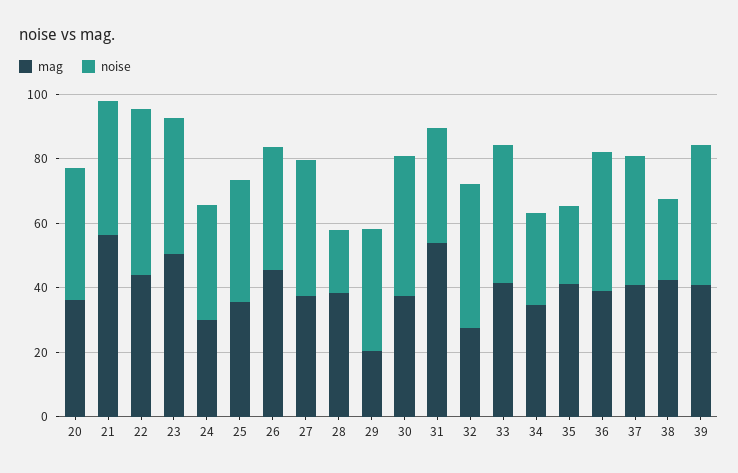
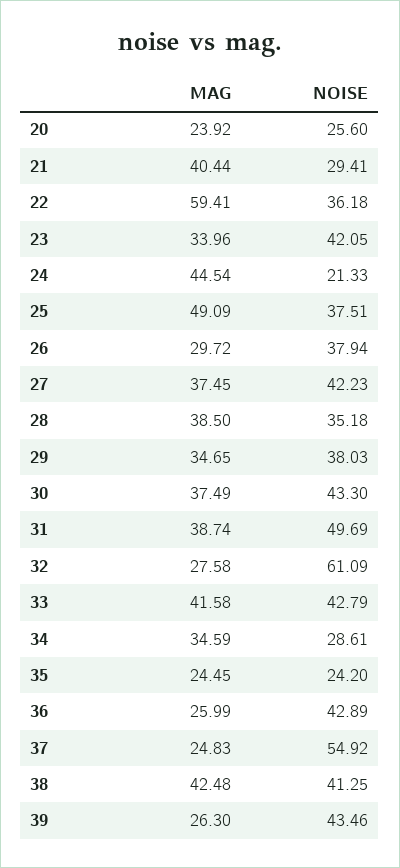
  {
    "mag": {
-     "20": 35,
+     "20": 23.92,
-     "21": 55,
+     "21": 40.44,
-     "22": 45,
+     "22": 59.41,
-     "23": 50,
+     "23": 33.96,
-     "24": 30,
+     "24": 44.54,
-     "25": 35,
+     "25": 49.09,
-     "26": 45,
+     "26": 29.72,
      "27": 37.45,
      "28": 38.5,
-     "29": 20,
+     "29": 34.65,
      "30": 37.49,
-     "31": 55,
+     "31": 38.74,
      "32": 27.58,
      "33": 41.58,
      "34": 34.59,
-     "35": 40,
+     "35": 24.45,
-     "36": 40,
+     "36": 25.99,
-     "37": 40,
+     "37": 24.83,
      "38": 42.48,
-     "39": 40
+     "39": 26.3
    },
    "noise": {
-     "20": 40,
+     "20": 25.6,
-     "21": 40,
+     "21": 29.41,
-     "22": 50,
+     "22": 36.18,
      "23": 42.05,
-     "24": 35,
+     "24": 21.33,
      "25": 37.51,
      "26": 37.94,
      "27": 42.23,
-     "28": 20,
+     "28": 35.18,
      "29": 38.03,
      "30": 43.3,
-     "31": 35,
+     "31": 49.69,
-     "32": 45,
+     "32": 61.09,
      "33": 42.79,
      "34": 28.61,
      "35": 24.2,
      "36": 42.89,
-     "37": 40,
+     "37": 54.92,
-     "38": 25,
+     "38": 41.25,
      "39": 43.46
    }
  }

